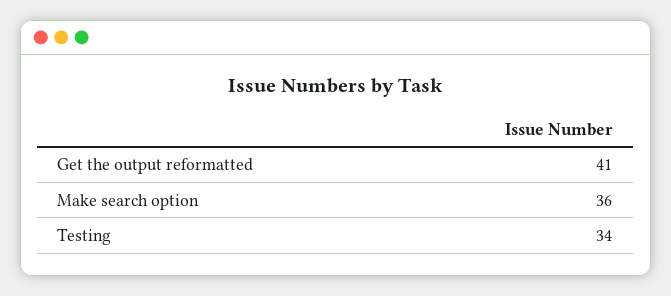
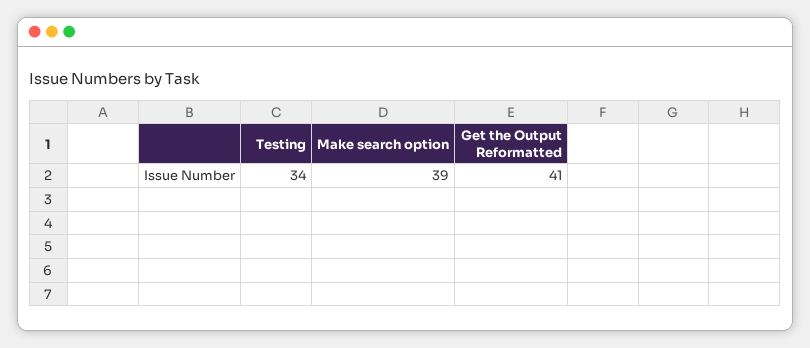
  {
    "Get the output reformatted": 41,
-   "Make search option": 36,
+   "Make search option": 39,
    "Testing": 34
  }

